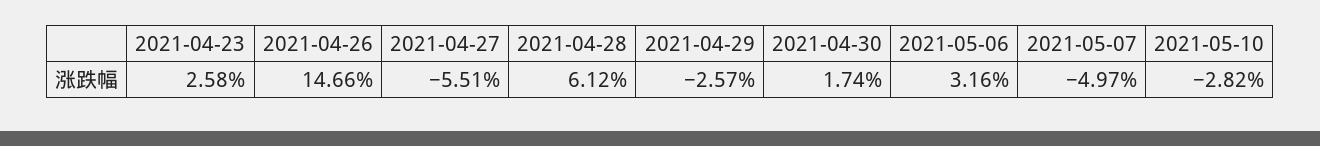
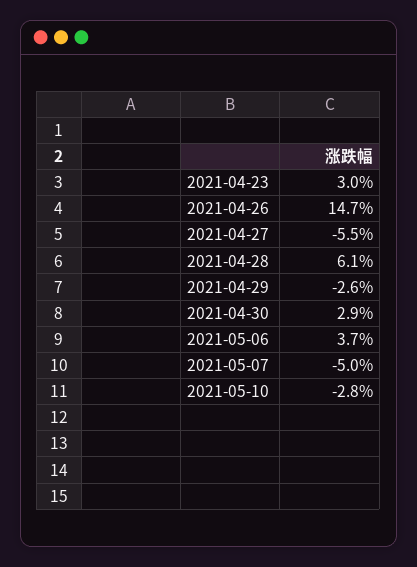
  {
-   "2021-04-23": 2.58,
+   "2021-04-23": 3,
    "2021-04-26": 14.66,
    "2021-04-27": -5.51,
    "2021-04-28": 6.12,
    "2021-04-29": -2.57,
-   "2021-04-30": 1.74,
+   "2021-04-30": 2.9,
-   "2021-05-06": 3.16,
+   "2021-05-06": 3.7,
    "2021-05-07": -4.97,
    "2021-05-10": -2.82
  }

